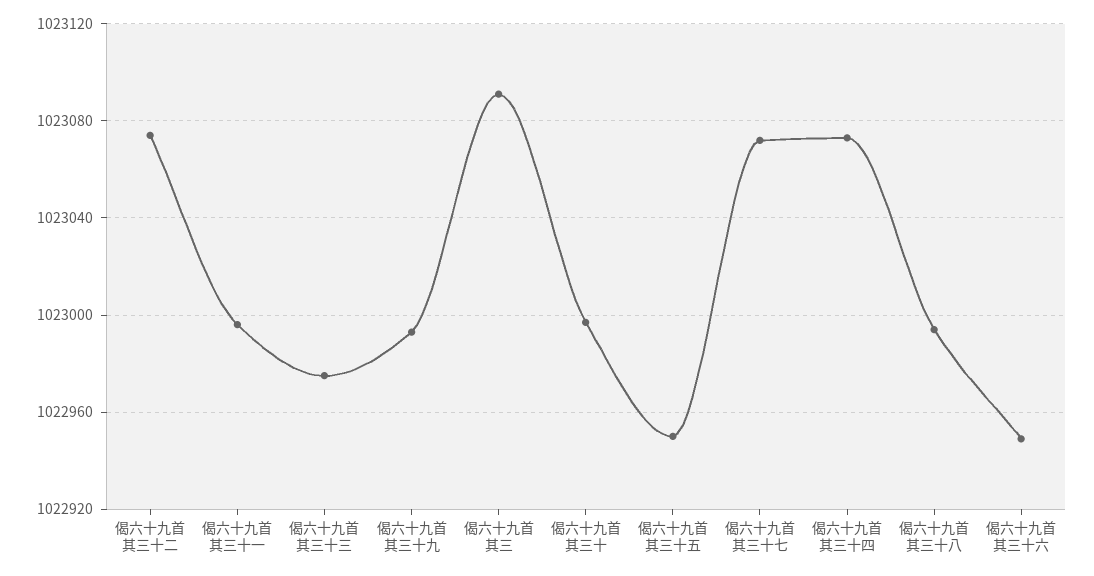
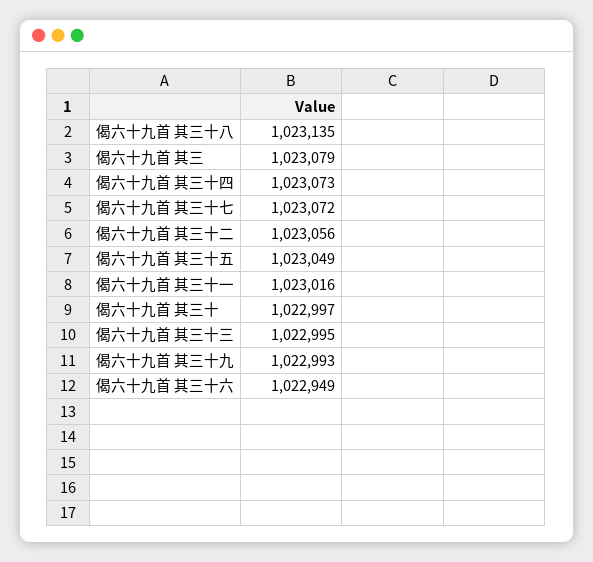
  {
-   "偈六十九首 其三十二": 1023075,
+   "偈六十九首 其三十二": 1023056,
-   "偈六十九首 其三十一": 1022995,
+   "偈六十九首 其三十一": 1023016,
-   "偈六十九首 其三十三": 1022975,
+   "偈六十九首 其三十三": 1022995,
    "偈六十九首 其三十九": 1022993,
-   "偈六十九首 其三": 1023090,
+   "偈六十九首 其三": 1023079,
    "偈六十九首 其三十": 1022997,
-   "偈六十九首 其三十五": 1022950,
+   "偈六十九首 其三十五": 1023049,
    "偈六十九首 其三十七": 1023072,
    "偈六十九首 其三十四": 1023073,
-   "偈六十九首 其三十八": 1022995,
+   "偈六十九首 其三十八": 1023135,
    "偈六十九首 其三十六": 1022949
  }

